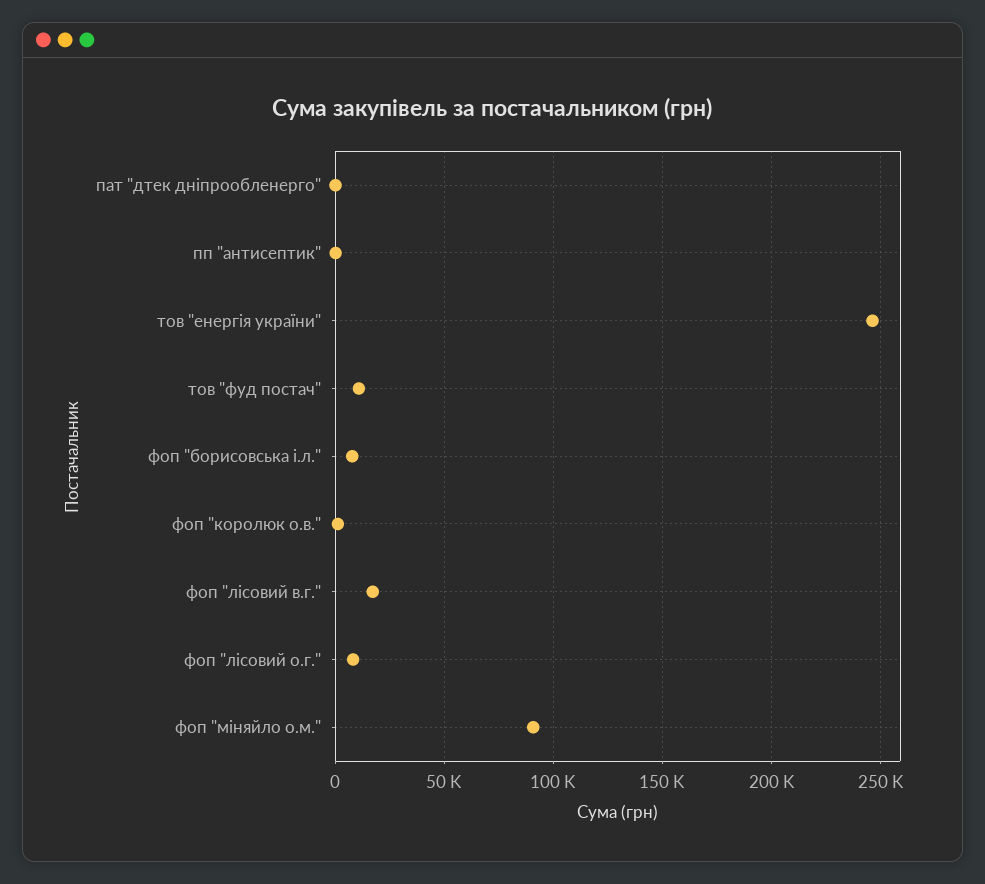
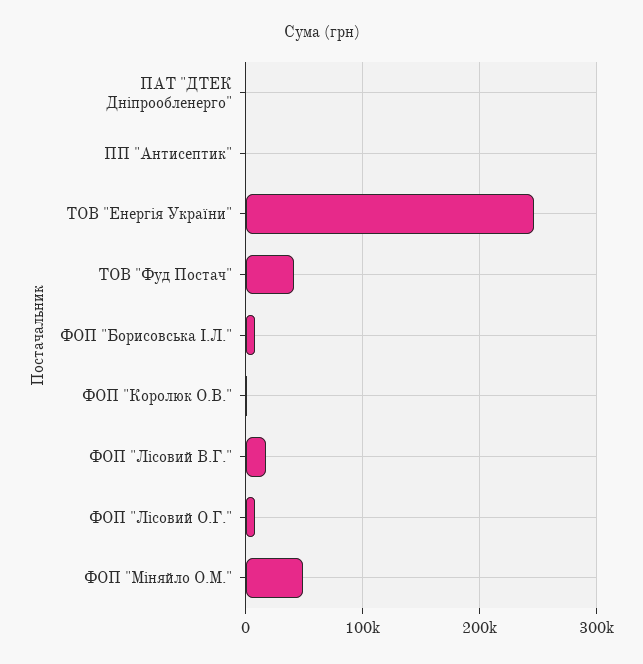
  {
    "пат \"дтек дніпрообленерго\"": 0,
    "пп \"антисептик\"": 0,
    "тов \"енергія україни\"": 245000,
-   "тов \"фуд постач\"": 10000,
+   "тов \"фуд постач\"": 40000,
    "фоп \"борисовська і.л.\"": 10000,
    "фоп \"королюк о.в.\"": 0,
    "фоп \"лісовий в.г.\"": 15000,
    "фоп \"лісовий о.г.\"": 10000,
-   "фоп \"міняйло о.м.\"": 90000
+   "фоп \"міняйло о.м.\"": 50000
  }

